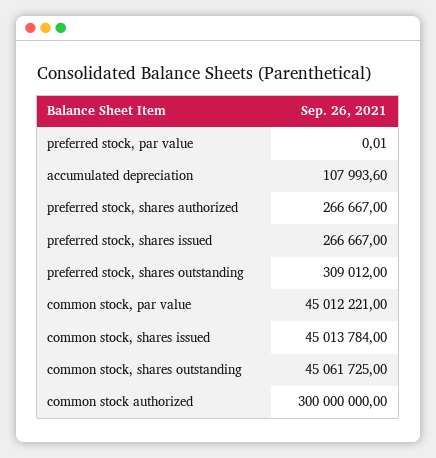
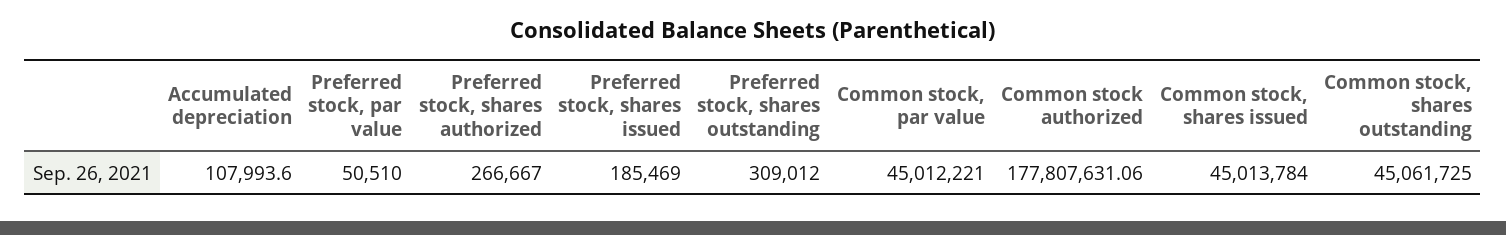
  {
-   "preferred stock, par value": 0.01,
+   "preferred stock, par value": 50510,
    "accumulated depreciation": 107993.6,
    "preferred stock, shares authorized": 266667,
-   "preferred stock, shares issued": 266667,
+   "preferred stock, shares issued": 185469,
    "preferred stock, shares outstanding": 309012,
    "common stock, par value": 45012221,
    "common stock, shares issued": 45013784,
    "common stock, shares outstanding": 45061725,
-   "common stock authorized": 300000000
+   "common stock authorized": 177807631.06
  }

